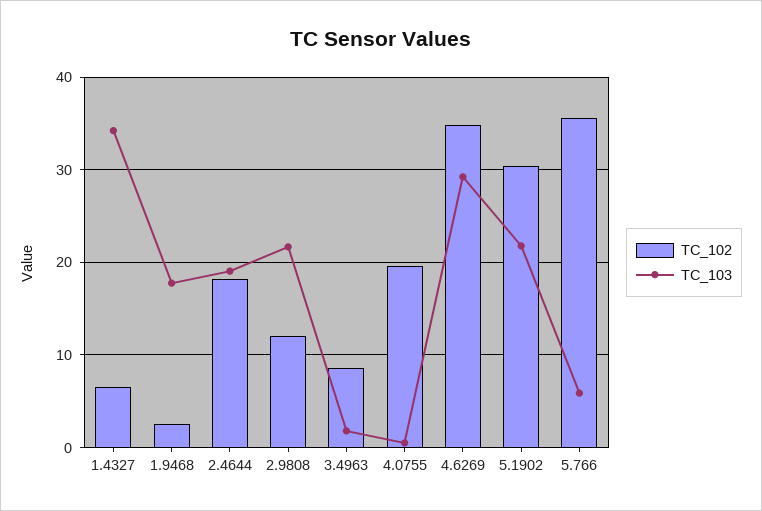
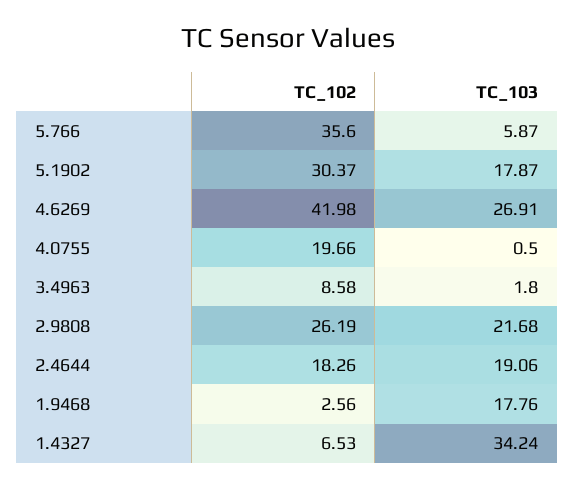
  {
    "TC_102": {
      "1.4327": 6.53,
      "1.9468": 2.56,
      "2.4644": 18.26,
-     "2.9808": 12,
+     "2.9808": 26.19,
      "3.4963": 8.58,
      "4.0755": 19.66,
-     "4.6269": 35,
+     "4.6269": 41.98,
      "5.1902": 30.37,
      "5.766": 35.6
    },
    "TC_103": {
      "1.4327": 34.24,
      "1.9468": 17.76,
      "2.4644": 19.06,
      "2.9808": 21.68,
      "3.4963": 1.8,
      "4.0755": 0.5,
-     "4.6269": 29,
+     "4.6269": 26.91,
-     "5.1902": 22,
+     "5.1902": 17.87,
      "5.766": 5.87
    }
  }

